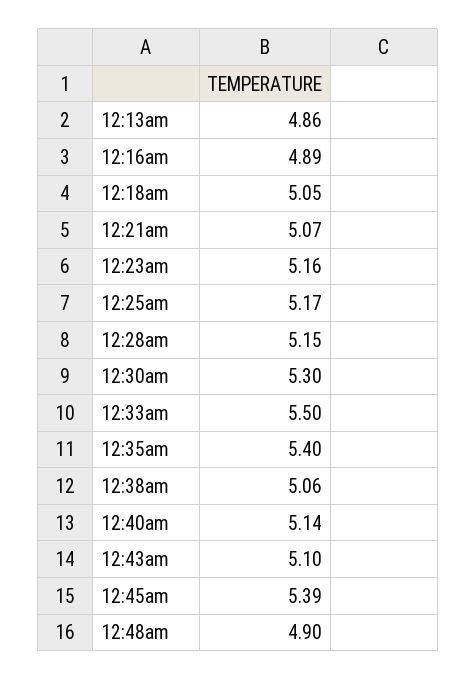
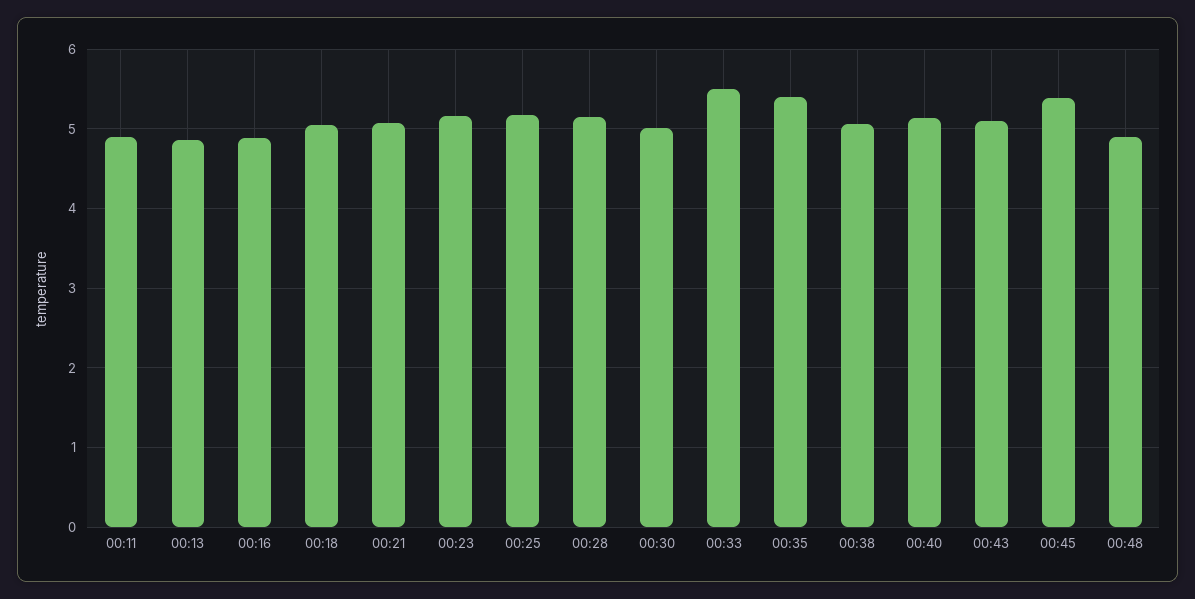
  {
    "12:13am": 4.86,
    "12:16am": 4.89,
    "12:18am": 5.05,
    "12:21am": 5.07,
    "12:23am": 5.16,
    "12:25am": 5.17,
    "12:28am": 5.15,
-   "12:30am": 5.3,
+   "12:30am": 5,
    "12:33am": 5.5,
    "12:35am": 5.4,
    "12:38am": 5.06,
    "12:40am": 5.14,
    "12:43am": 5.1,
    "12:45am": 5.39,
-   "12:48am": 4.9
+   "12:48am": 4.9,
+   "00:11": 4.9
  }

